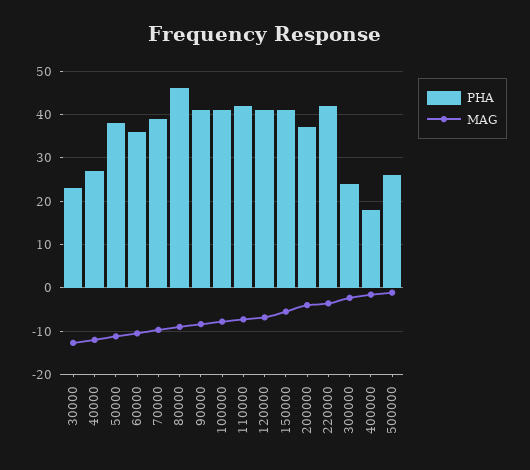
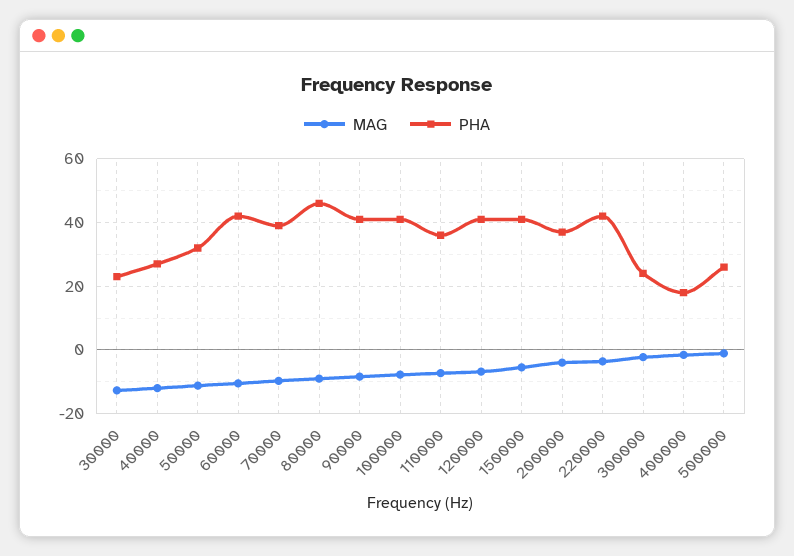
  {
    "PHA": {
      "30000": 24,
      "40000": 28,
-     "50000": 38,
+     "50000": 32,
-     "60000": 36,
+     "60000": 42,
      "70000": 40,
      "80000": 46,
      "90000": 42,
      "100000": 42,
-     "110000": 42,
+     "110000": 36,
      "120000": 42,
      "150000": 42,
      "200000": 38,
      "220000": 42,
      "300000": 24,
      "400000": 18,
      "500000": 26
    },
    "MAG": {
      "30000": -12,
      "40000": -12,
      "50000": -12,
      "60000": -10,
      "70000": -10,
      "80000": -10,
      "90000": -8,
      "100000": -8,
      "110000": -8,
      "120000": -6,
      "150000": -6,
      "200000": -4,
      "220000": -4,
      "300000": -2,
      "400000": -2,
      "500000": -2
    }
  }

